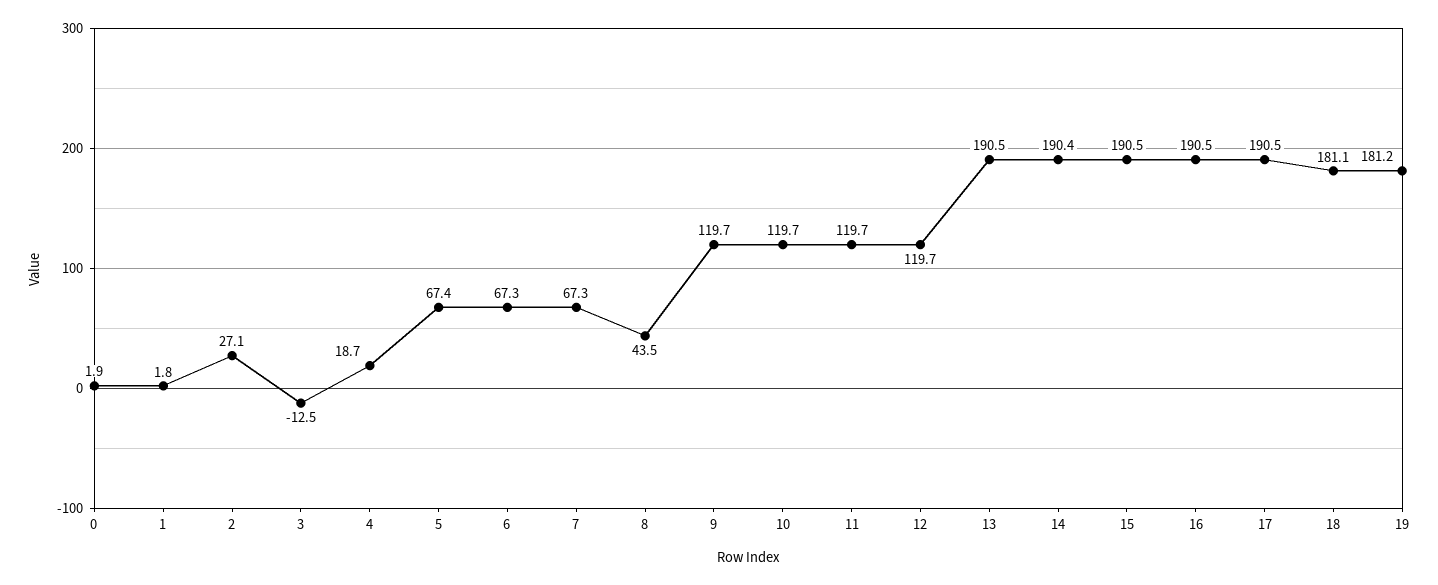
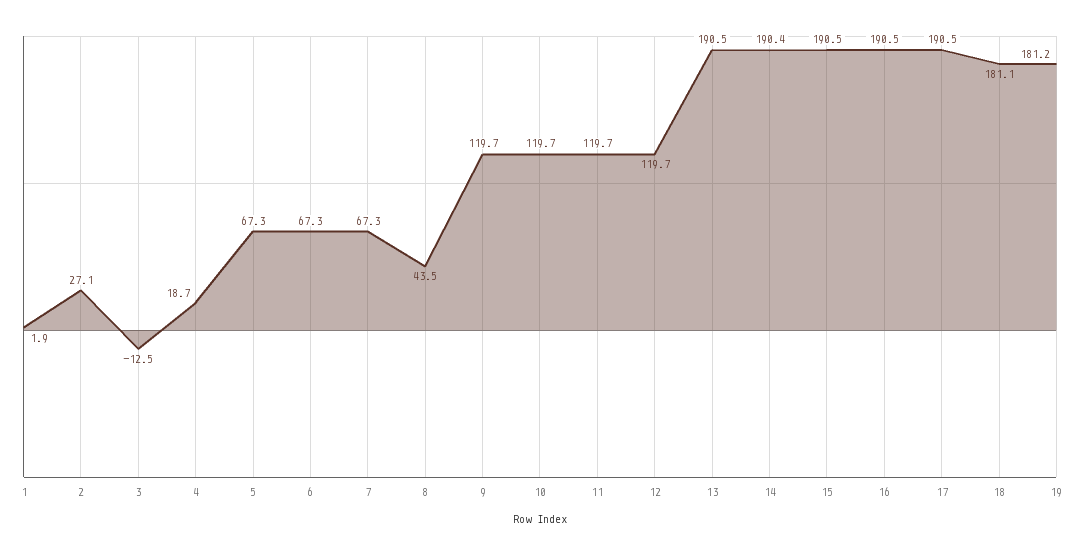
  {
-   "0": 1.9,
-   "1": 1.8,
+   "1": 1.9,
    "2": 27.1,
    "3": -12.5,
    "4": 18.7,
-   "5": 67.4,
+   "5": 67.3,
    "6": 67.3,
    "7": 67.3,
    "8": 43.5,
    "9": 119.7,
    "10": 119.7,
    "11": 119.7,
    "12": 119.7,
    "13": 190.5,
    "14": 190.4,
    "15": 190.5,
    "16": 190.5,
    "17": 190.5,
    "18": 181.1,
    "19": 181.2
  }

